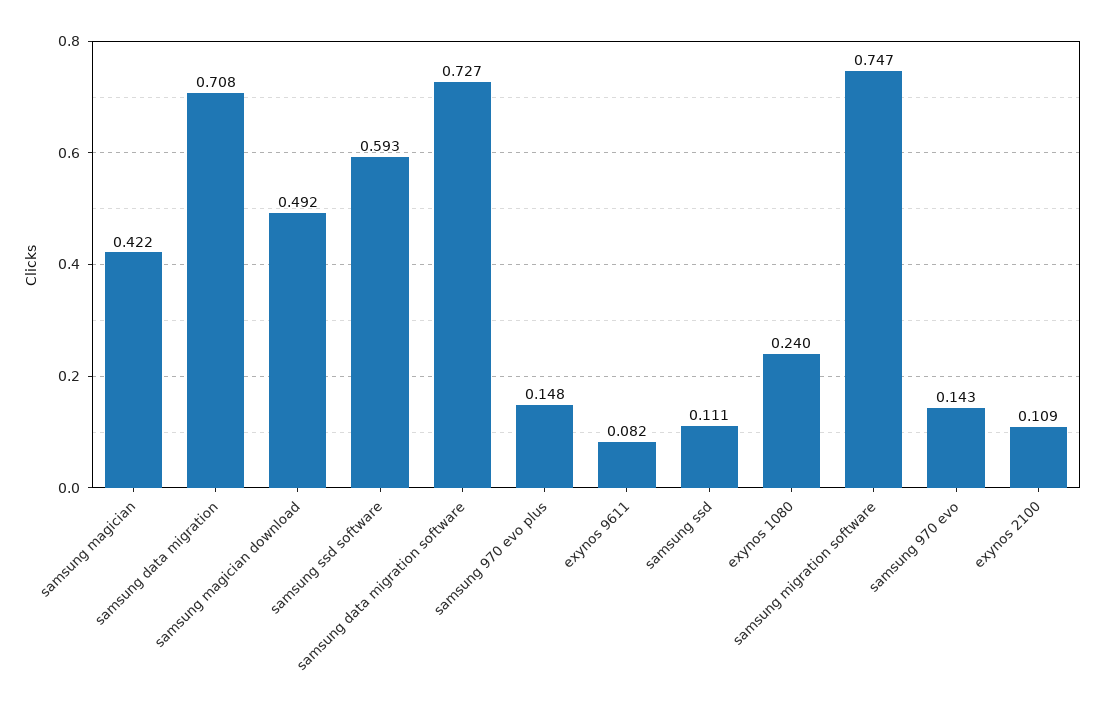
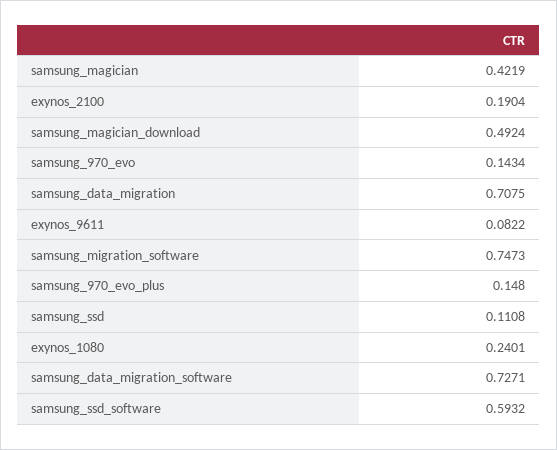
  {
    "samsung magician": 0.4219,
    "samsung data migration": 0.7075,
    "samsung magician download": 0.4924,
    "samsung ssd software": 0.5932,
    "samsung data migration software": 0.7271,
    "samsung 970 evo plus": 0.148,
    "exynos 9611": 0.0822,
    "samsung ssd": 0.1108,
    "exynos 1080": 0.2401,
    "samsung migration software": 0.7473,
    "samsung 970 evo": 0.1434,
-   "exynos 2100": 0.109
+   "exynos 2100": 0.1904
  }

